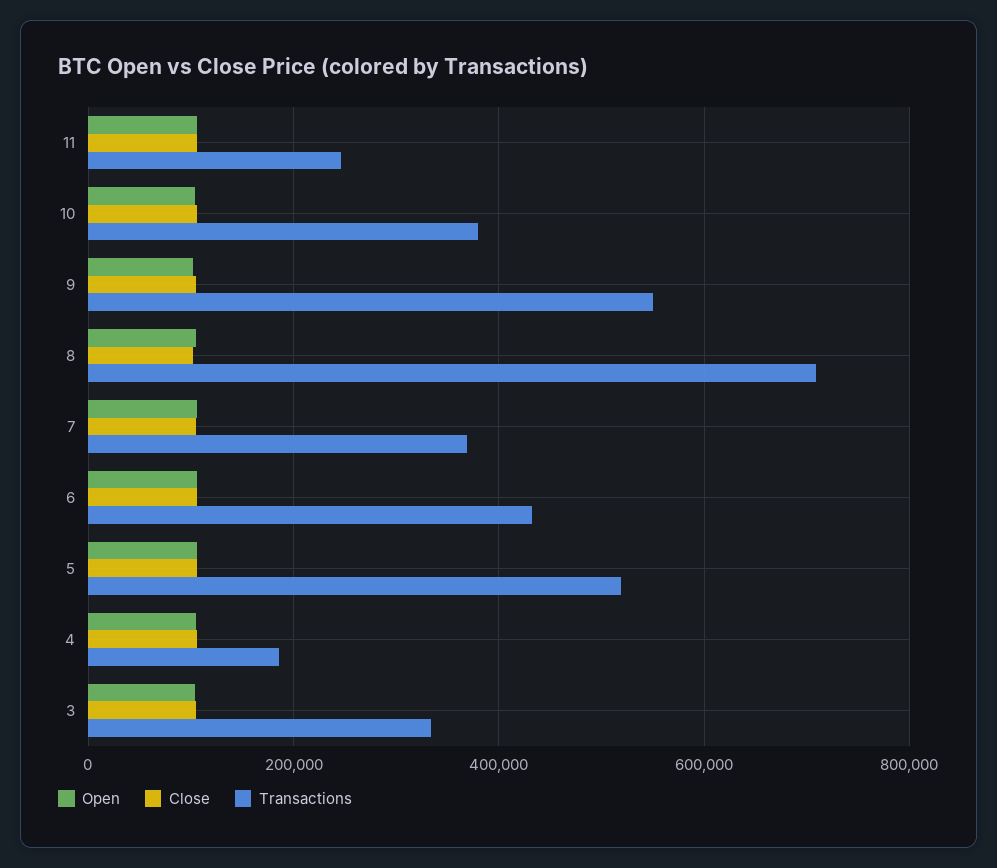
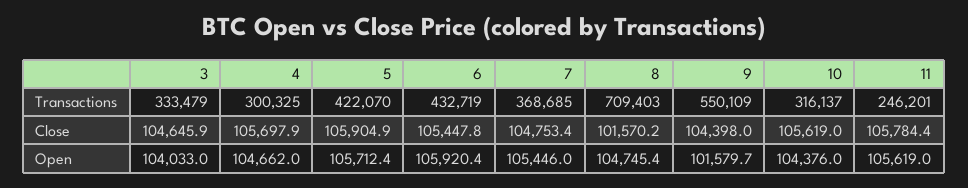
  {
    "Open": {
      "11": 105619,
      "10": 104376,
      "9": 101579.7,
      "8": 104745.4,
      "7": 105446,
      "6": 105920.4,
      "5": 105712.4,
      "4": 104662,
      "3": 104033
    },
    "Close": {
      "11": 105784.4,
      "10": 105619,
      "9": 104398,
      "8": 101570.2,
      "7": 104753.4,
      "6": 105447.8,
      "5": 105904.9,
      "4": 105697.9,
      "3": 104645.9
    },
    "Transactions": {
      "11": 246201,
-     "10": 380000,
+     "10": 316137,
      "9": 550109,
      "8": 709403,
      "7": 368685,
      "6": 432719,
-     "5": 520000,
+     "5": 422070,
-     "4": 180000,
+     "4": 300325,
      "3": 333479
    }
  }

